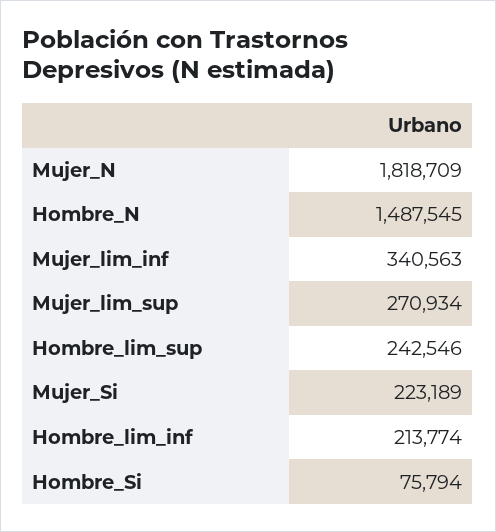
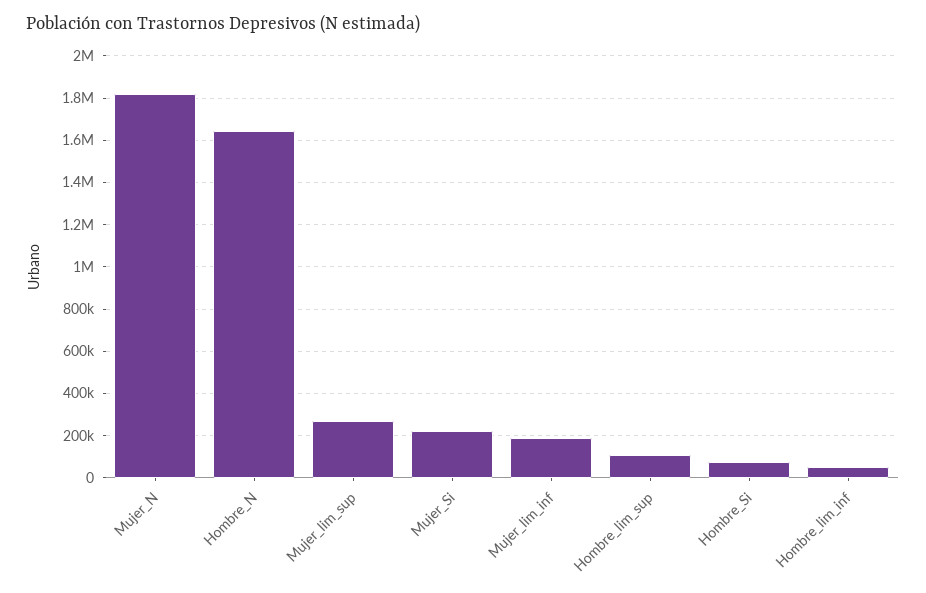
  {
    "Mujer_N": 1818709,
-   "Hombre_N": 1487545,
+   "Hombre_N": 1650000,
-   "Mujer_lim_inf": 340563,
+   "Mujer_lim_inf": 200000,
    "Mujer_lim_sup": 270934,
-   "Hombre_lim_sup": 242546,
+   "Hombre_lim_sup": 100000,
    "Mujer_Si": 223189,
-   "Hombre_lim_inf": 213774,
+   "Hombre_lim_inf": 50000,
    "Hombre_Si": 75794
  }

